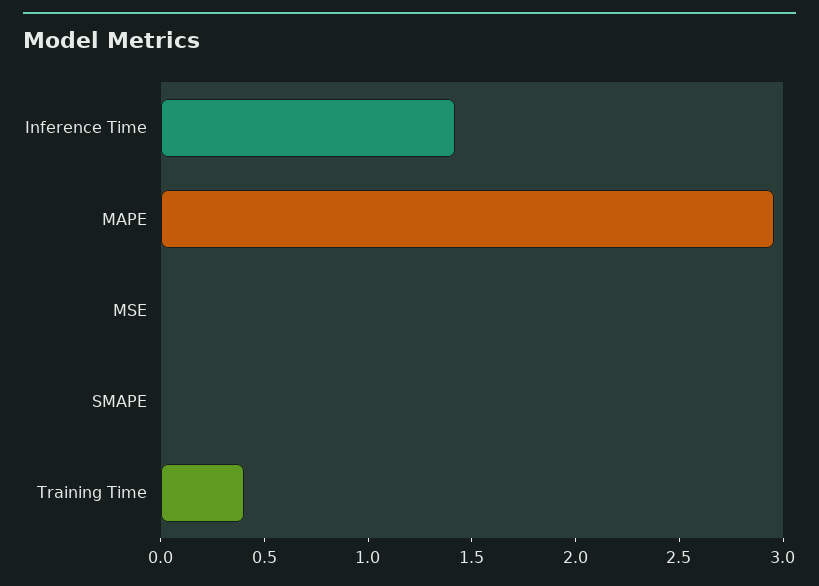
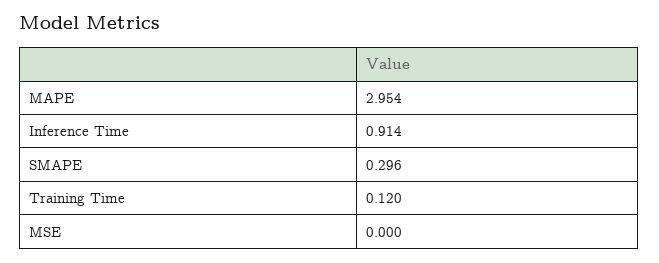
  {
-   "Inference Time": 1.4,
+   "Inference Time": 0.914,
    "MAPE": 2.954,
    "MSE": 0,
-   "SMAPE": 0,
+   "SMAPE": 0.296,
-   "Training Time": 0.4
+   "Training Time": 0.12
  }

